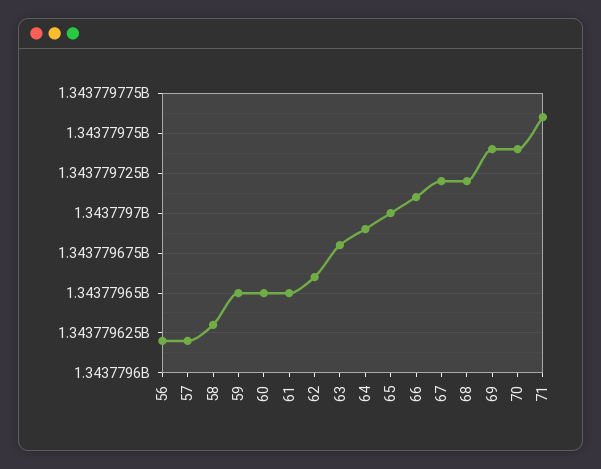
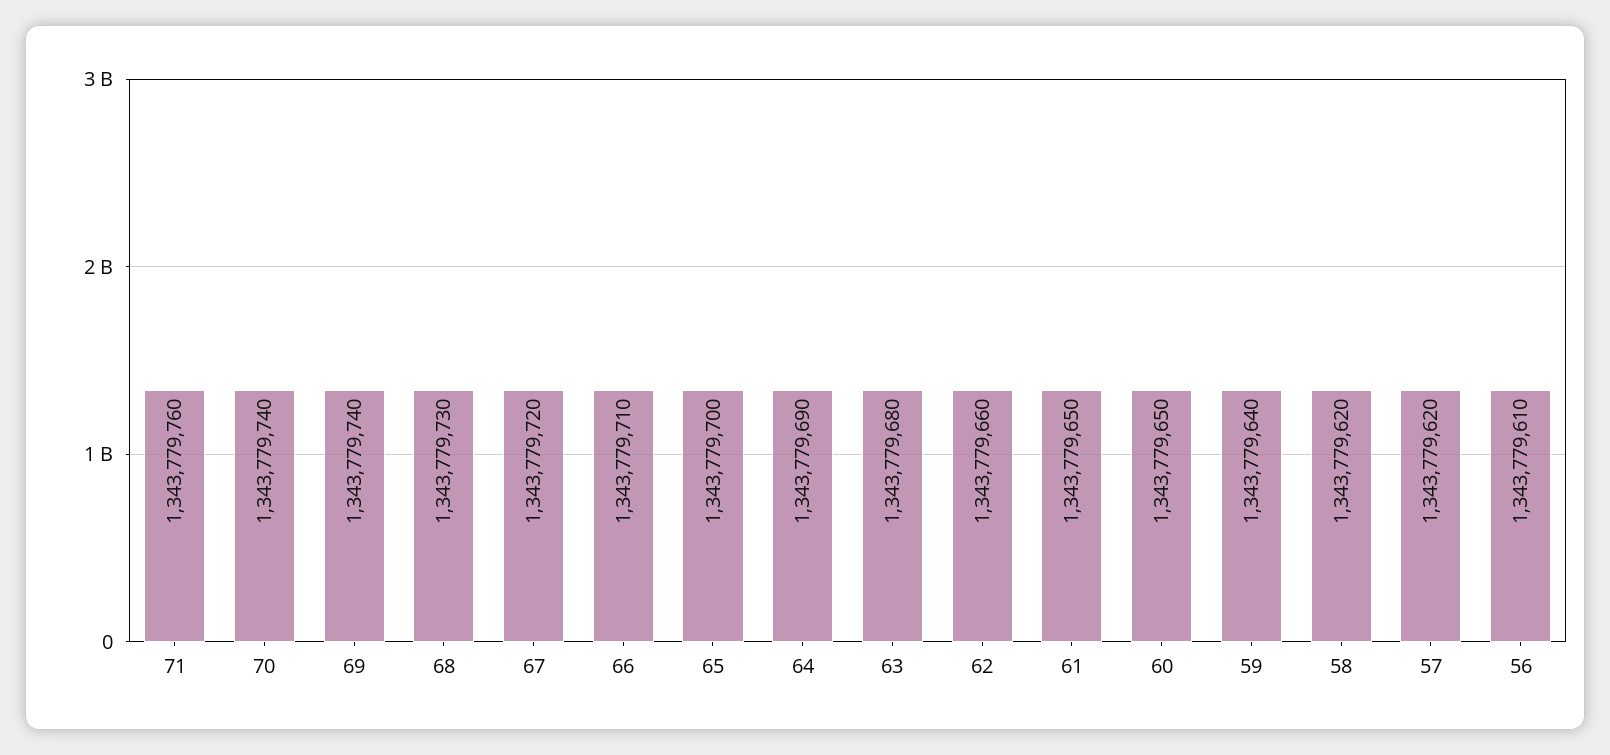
  {
-   "56": 1343779620,
+   "56": 1343779610,
    "57": 1343779620,
-   "58": 1343779630,
+   "58": 1343779620,
-   "59": 1343779650,
+   "59": 1343779640,
    "60": 1343779650,
    "61": 1343779650,
    "62": 1343779660,
    "63": 1343779680,
    "64": 1343779690,
    "65": 1343779700,
    "66": 1343779710,
    "67": 1343779720,
-   "68": 1343779720,
+   "68": 1343779730,
    "69": 1343779740,
    "70": 1343779740,
    "71": 1343779760
  }

